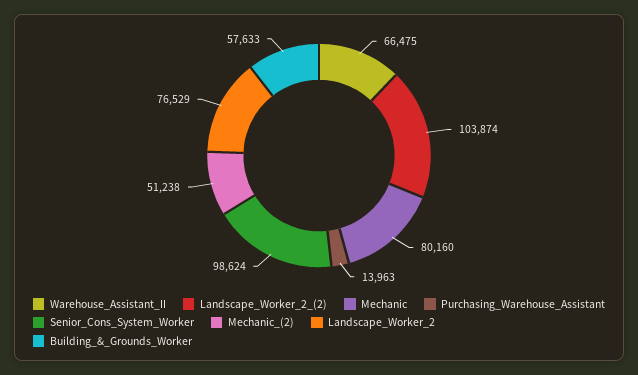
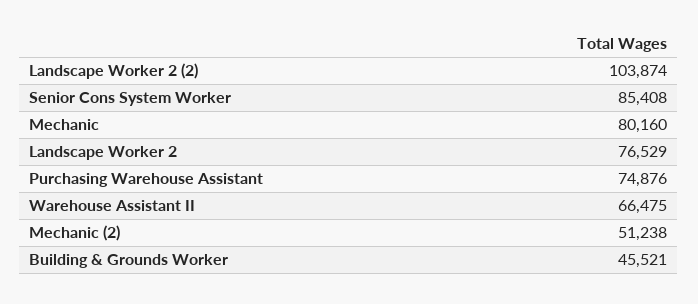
  {
    "Warehouse_Assistant_II": 66475,
    "Landscape_Worker_2_(2)": 103874,
    "Mechanic": 80160,
-   "Purchasing_Warehouse_Assistant": 13963,
+   "Purchasing_Warehouse_Assistant": 74876,
-   "Senior_Cons_System_Worker": 98624,
+   "Senior_Cons_System_Worker": 85408,
    "Mechanic_(2)": 51238,
    "Landscape_Worker_2": 76529,
-   "Building_&_Grounds_Worker": 57633
+   "Building_&_Grounds_Worker": 45521
  }

